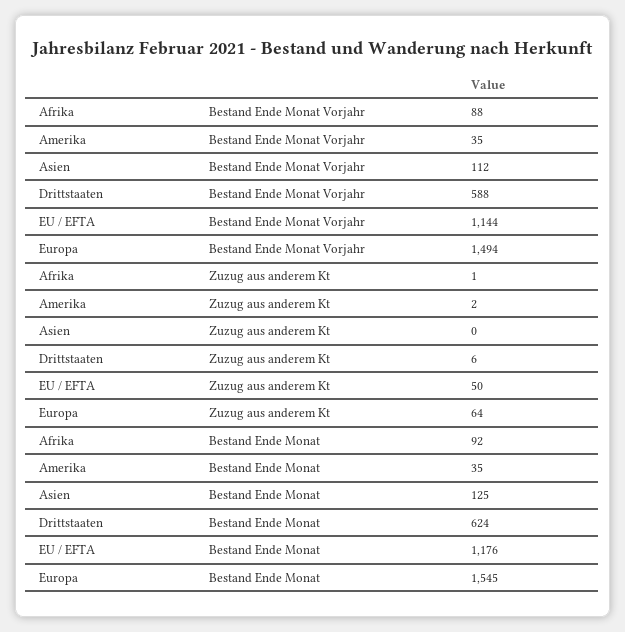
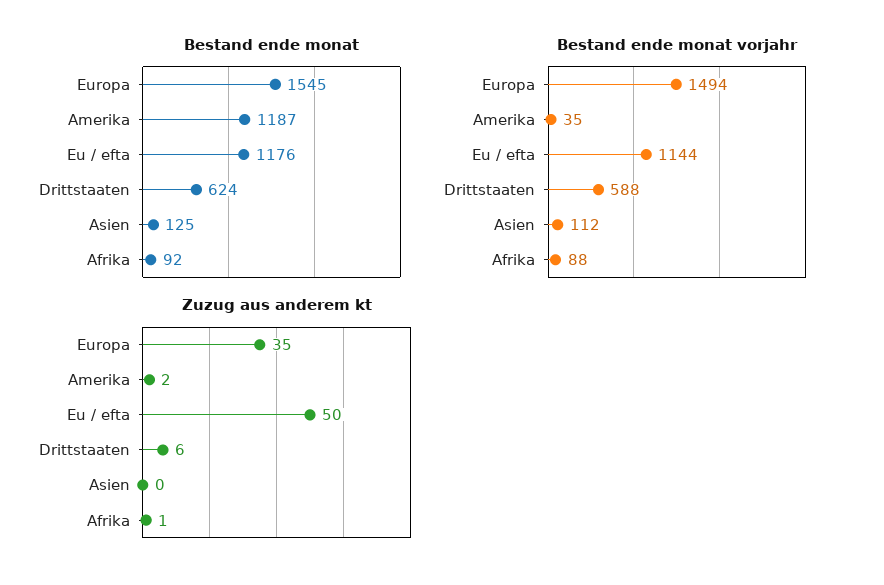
  {
    "Bestand Ende Monat Vorjahr": {
      "Afrika": 88,
      "Amerika": 35,
      "Asien": 112,
      "Drittstaaten": 588,
      "EU / EFTA": 1144,
      "Europa": 1494
    },
    "Zuzug aus anderem Kt": {
      "Afrika": 1,
      "Amerika": 2,
      "Asien": 0,
      "Drittstaaten": 6,
      "EU / EFTA": 50,
-     "Europa": 64
+     "Europa": 35
    },
    "Bestand Ende Monat": {
      "Afrika": 92,
-     "Amerika": 35,
+     "Amerika": 1187,
      "Asien": 125,
      "Drittstaaten": 624,
      "EU / EFTA": 1176,
      "Europa": 1545
    }
  }

